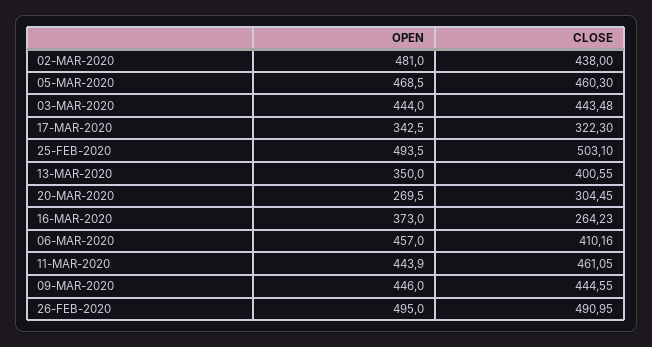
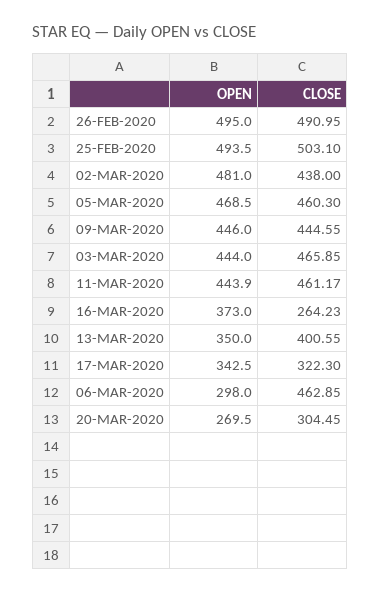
  {
    "OPEN": {
      "02-MAR-2020": 481,
      "05-MAR-2020": 468.5,
      "03-MAR-2020": 444,
      "17-MAR-2020": 342.5,
      "25-FEB-2020": 493.5,
      "13-MAR-2020": 350,
      "20-MAR-2020": 269.5,
      "16-MAR-2020": 373,
-     "06-MAR-2020": 457,
+     "06-MAR-2020": 298,
      "11-MAR-2020": 443.9,
      "09-MAR-2020": 446,
      "26-FEB-2020": 495
    },
    "CLOSE": {
      "02-MAR-2020": 438,
      "05-MAR-2020": 460.3,
-     "03-MAR-2020": 443.48,
+     "03-MAR-2020": 465.85,
      "17-MAR-2020": 322.3,
      "25-FEB-2020": 503.1,
      "13-MAR-2020": 400.55,
      "20-MAR-2020": 304.45,
      "16-MAR-2020": 264.23,
-     "06-MAR-2020": 410.16,
+     "06-MAR-2020": 462.85,
-     "11-MAR-2020": 461.05,
+     "11-MAR-2020": 461.17,
      "09-MAR-2020": 444.55,
      "26-FEB-2020": 490.95
    }
  }

